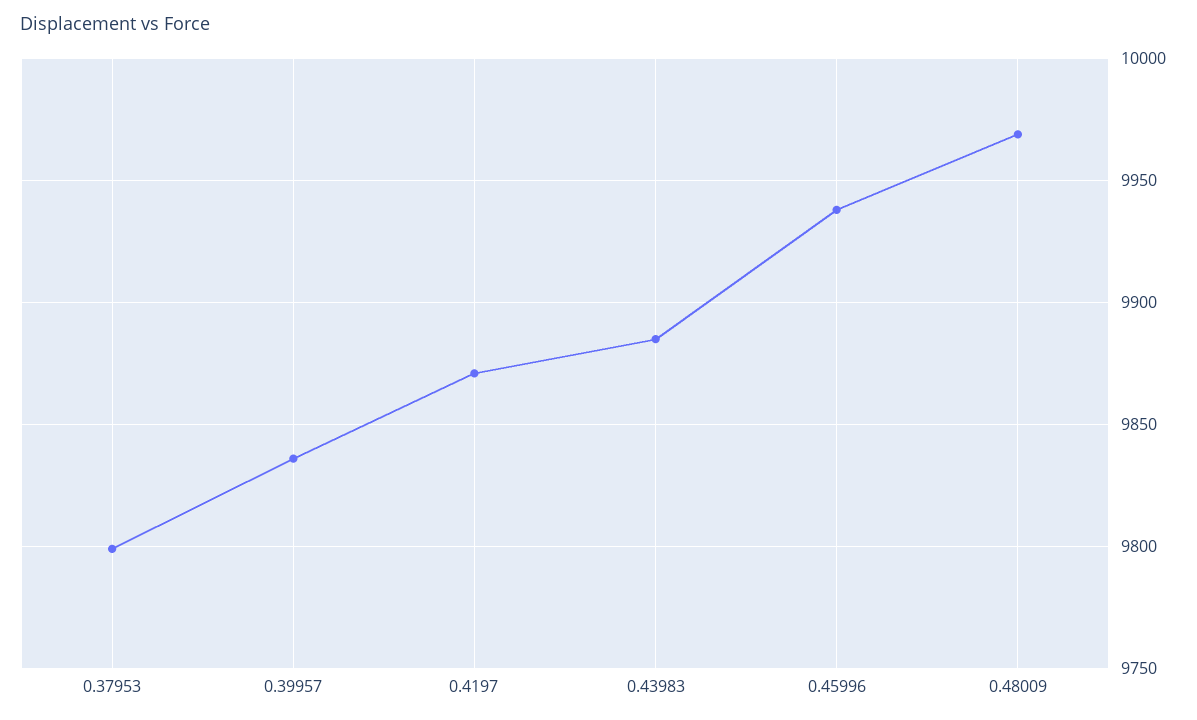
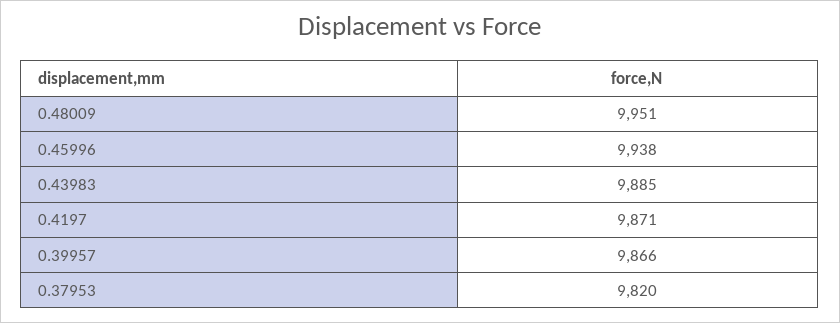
  {
-   "0.37953": 9800,
+   "0.37953": 9820,
-   "0.39957": 9835,
+   "0.39957": 9866,
    "0.4197": 9871,
    "0.43983": 9885,
    "0.45996": 9938,
-   "0.48009": 9970
+   "0.48009": 9951
  }

